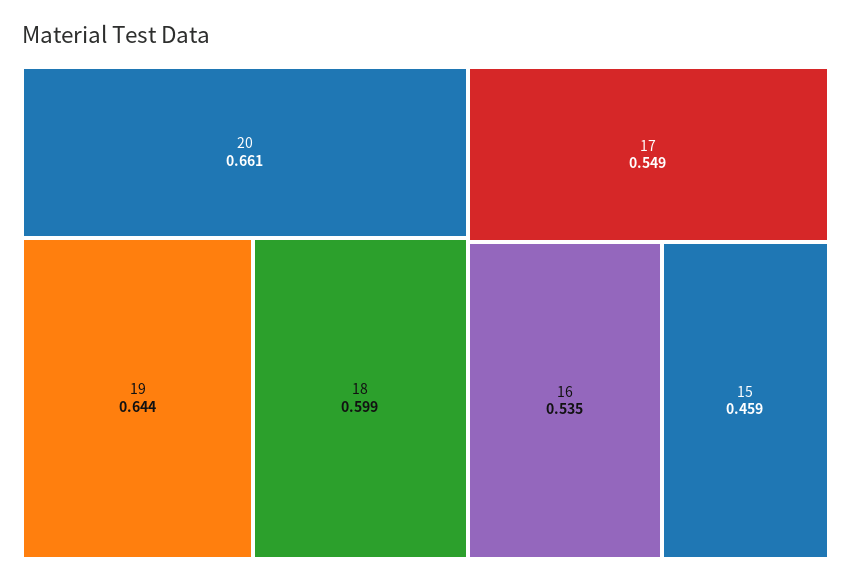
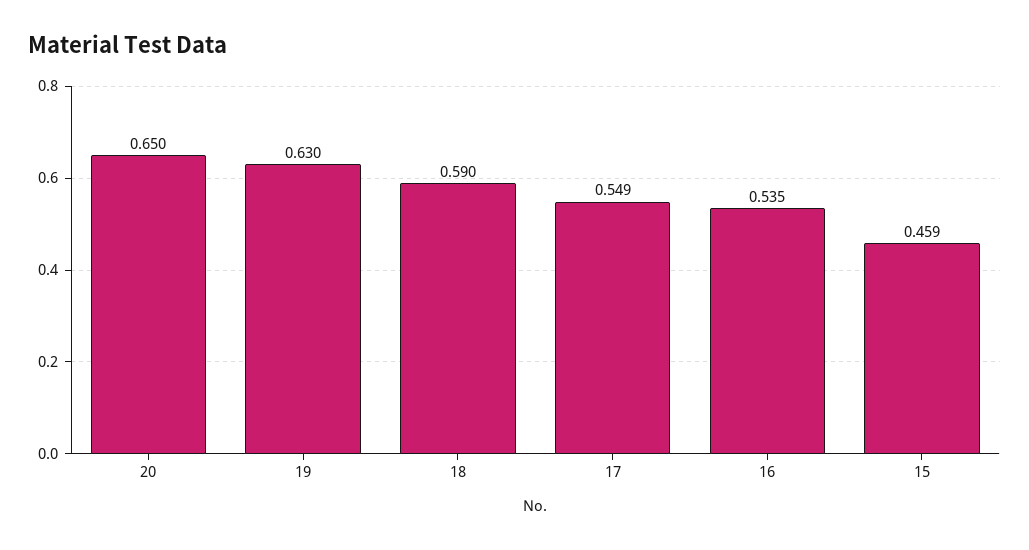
  {
-   "20": 0.661,
+   "20": 0.65,
-   "19": 0.644,
+   "19": 0.63,
-   "18": 0.599,
+   "18": 0.59,
    "17": 0.549,
    "16": 0.535,
    "15": 0.459
  }

